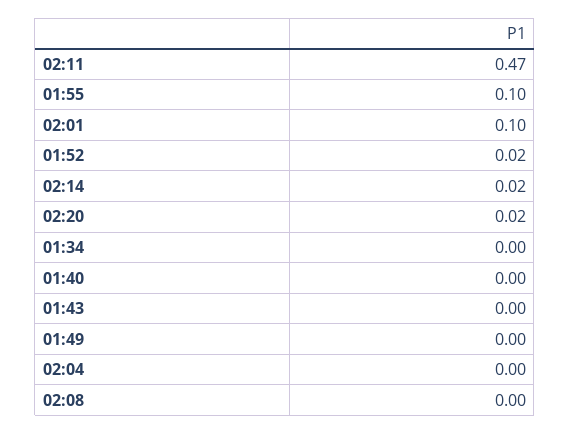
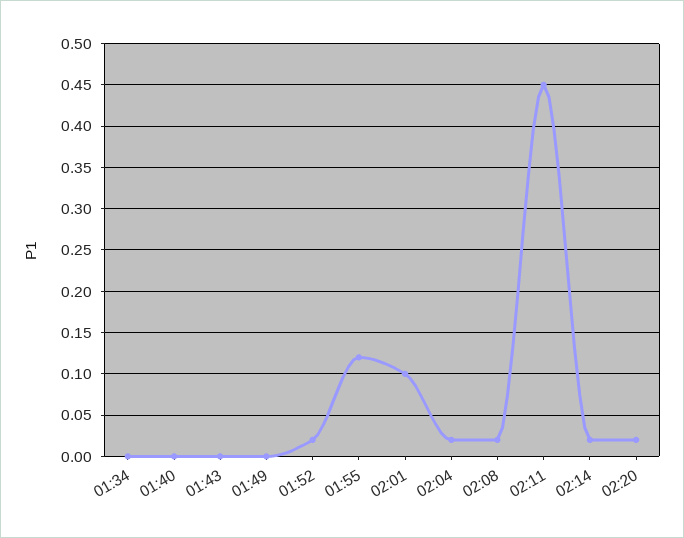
  {
-   "02:11": 0.47,
+   "02:11": 0.45,
-   "01:55": 0.1,
+   "01:55": 0.12,
    "02:01": 0.1,
    "01:52": 0.02,
    "02:14": 0.02,
    "02:20": 0.02,
    "01:34": 0,
    "01:40": 0,
    "01:43": 0,
    "01:49": 0,
-   "02:04": 0,
+   "02:04": 0.02,
-   "02:08": 0
+   "02:08": 0.02
  }

